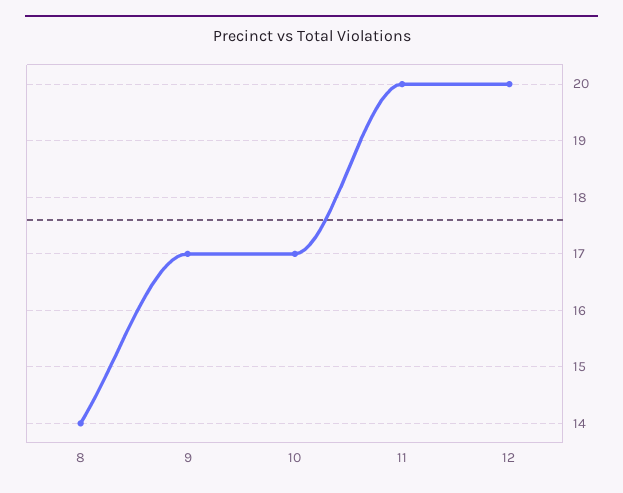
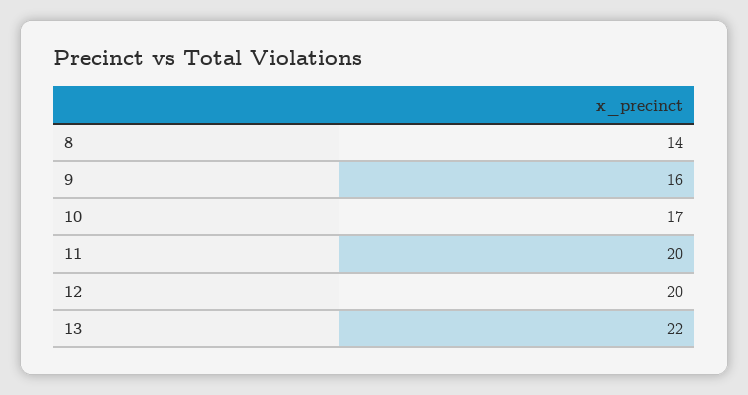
  {
    "8": 14,
-   "9": 17,
+   "9": 16,
    "10": 17,
    "11": 20,
-   "12": 20
+   "12": 20,
+   "13": 22
  }

